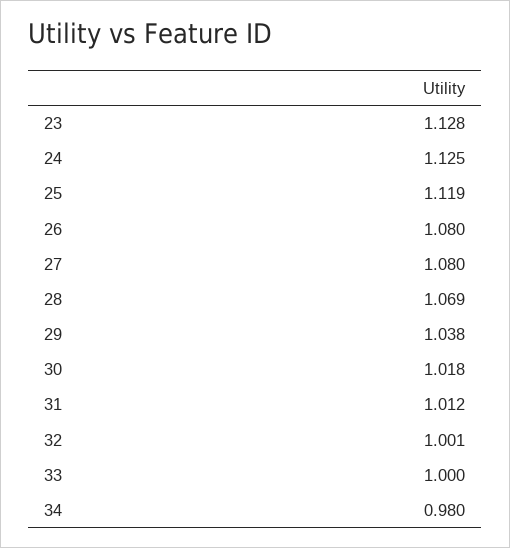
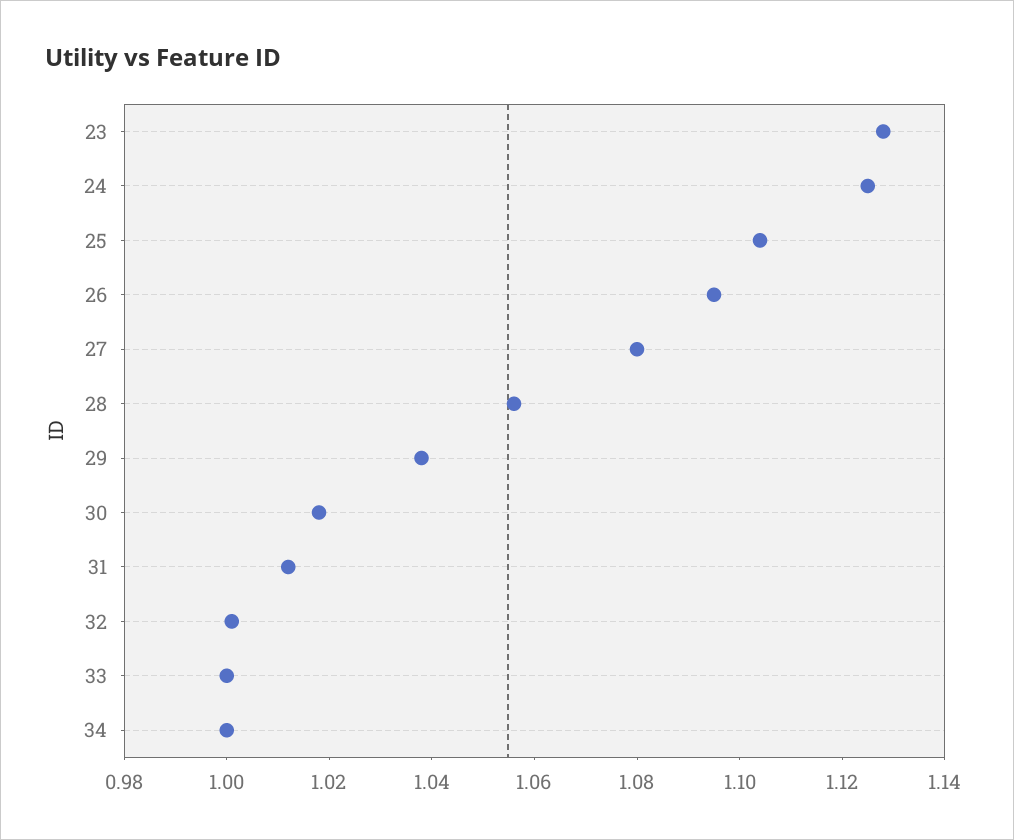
  {
    "23": 1.128,
    "24": 1.125,
-   "25": 1.119,
+   "25": 1.105,
-   "26": 1.08,
+   "26": 1.095,
    "27": 1.08,
-   "28": 1.069,
+   "28": 1.055,
    "29": 1.038,
    "30": 1.018,
    "31": 1.012,
    "32": 1.001,
    "33": 1,
-   "34": 0.98
+   "34": 1
  }

